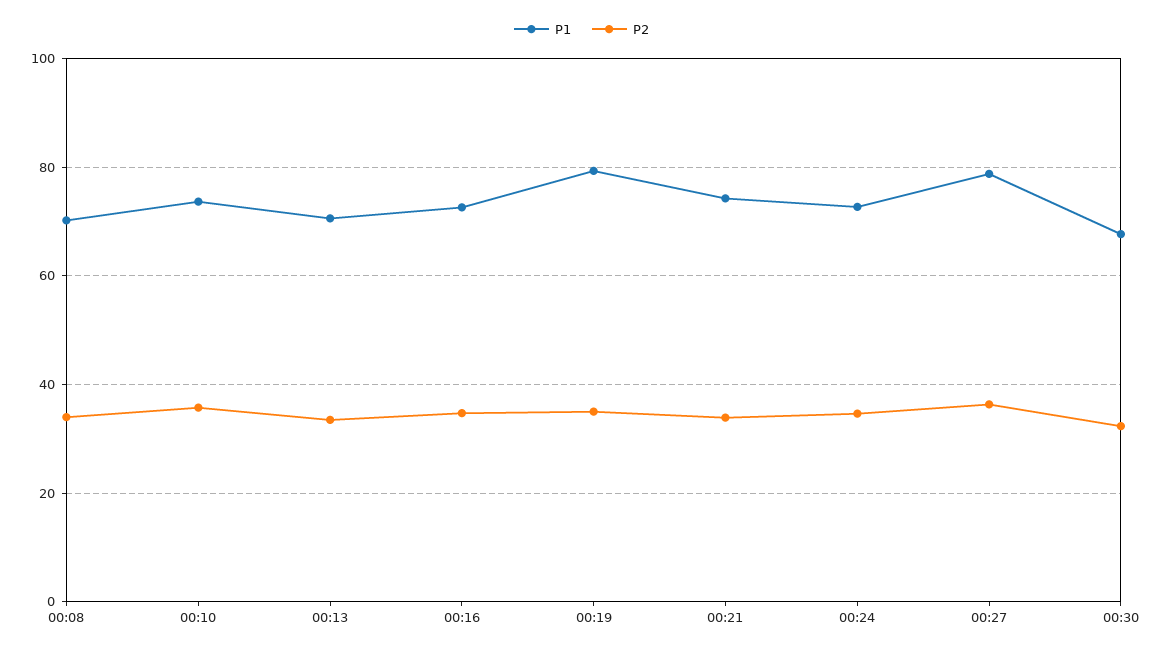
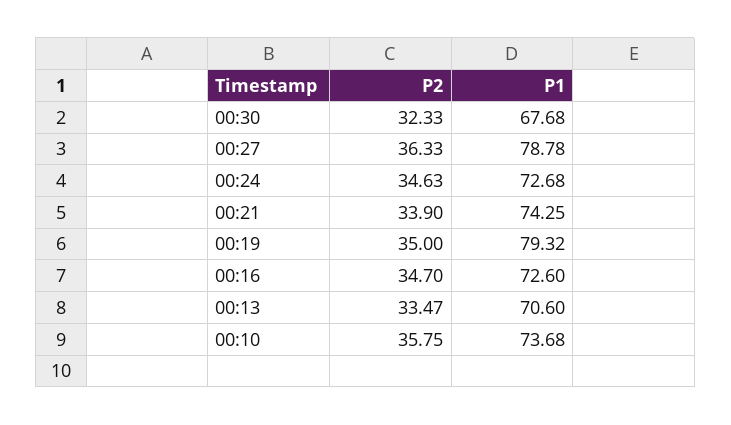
  {
    "P1": {
-     "00:08": 70,
      "00:10": 73.68,
      "00:13": 70.6,
      "00:16": 72.6,
      "00:19": 79.32,
      "00:21": 74.25,
      "00:24": 72.68,
      "00:27": 78.78,
      "00:30": 67.68
    },
    "P2": {
-     "00:08": 34,
      "00:10": 35.75,
      "00:13": 33.47,
      "00:16": 34.7,
      "00:19": 35,
      "00:21": 33.9,
      "00:24": 34.63,
      "00:27": 36.33,
      "00:30": 32.33
    }
  }

